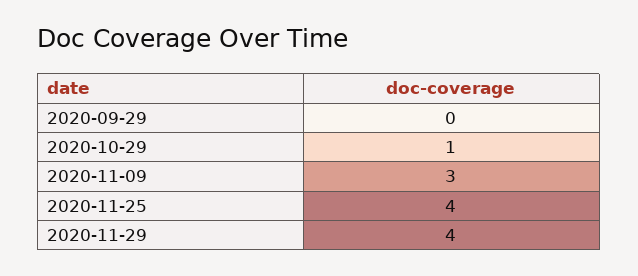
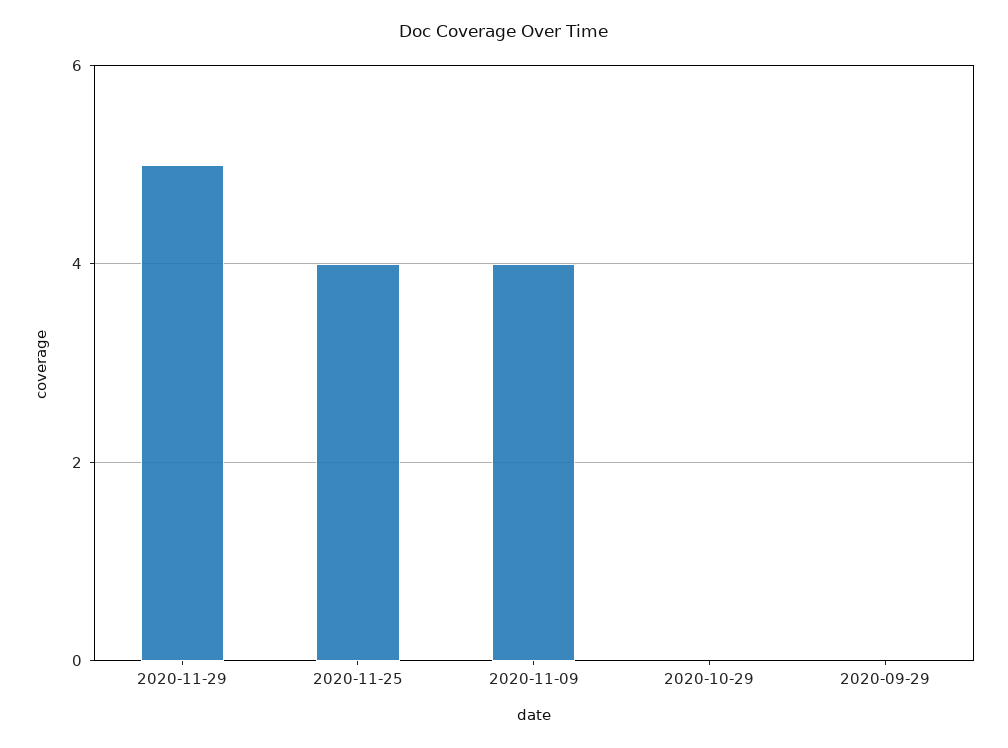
  {
    "2020-09-29": 0,
-   "2020-10-29": 1,
+   "2020-10-29": 0,
-   "2020-11-09": 3,
+   "2020-11-09": 4,
    "2020-11-25": 4,
-   "2020-11-29": 4
+   "2020-11-29": 5
  }

